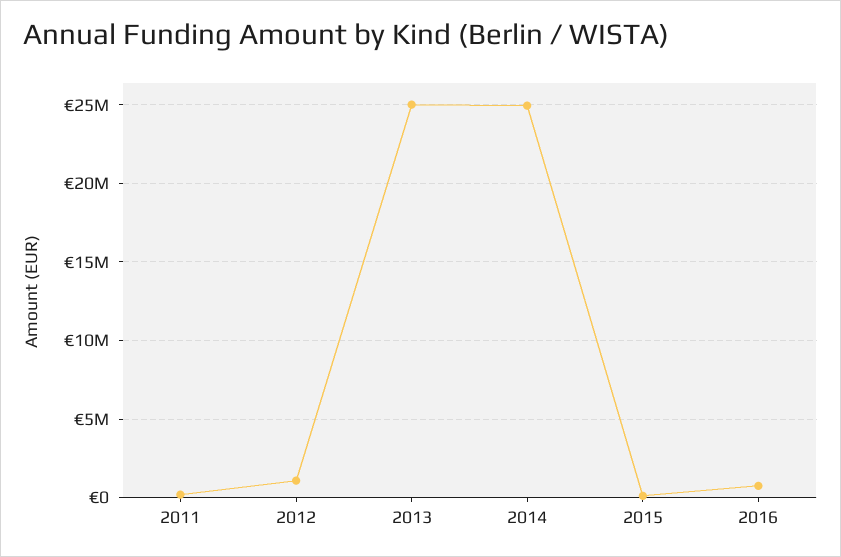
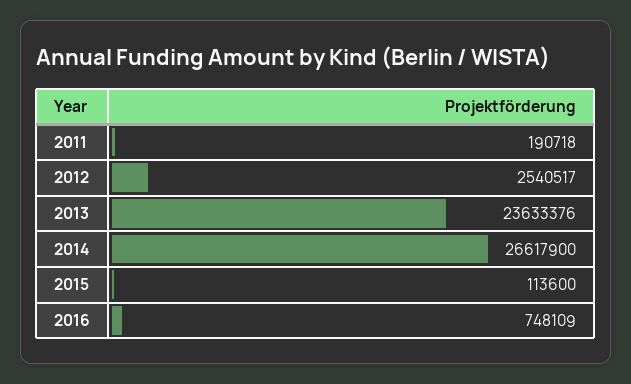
  {
    "2011": 190718,
-   "2012": 1000000,
+   "2012": 2540517,
-   "2013": 25000000,
+   "2013": 23633376,
-   "2014": 25000000,
+   "2014": 26617900,
    "2015": 113600,
    "2016": 748109
  }

